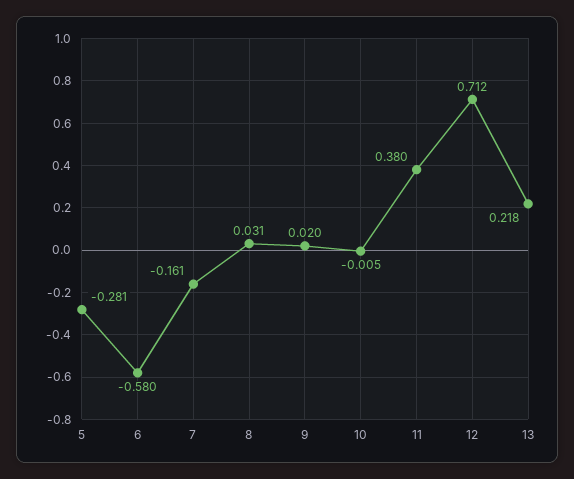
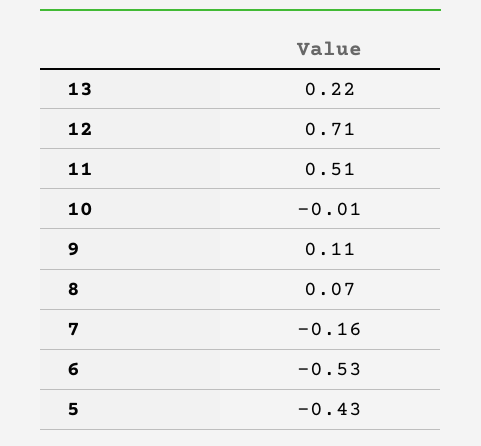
  {
-   "5": -0.281,
+   "5": -0.43,
-   "6": -0.58,
+   "6": -0.53,
    "7": -0.161,
-   "8": 0.031,
+   "8": 0.07,
-   "9": 0.02,
+   "9": 0.11,
    "10": -0.005,
-   "11": 0.38,
+   "11": 0.51,
    "12": 0.712,
    "13": 0.218
  }

